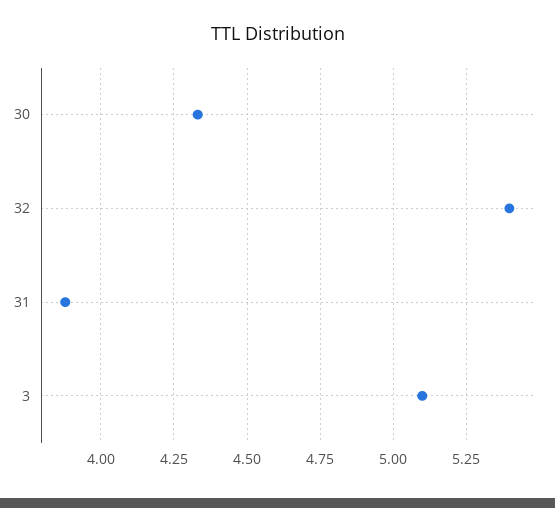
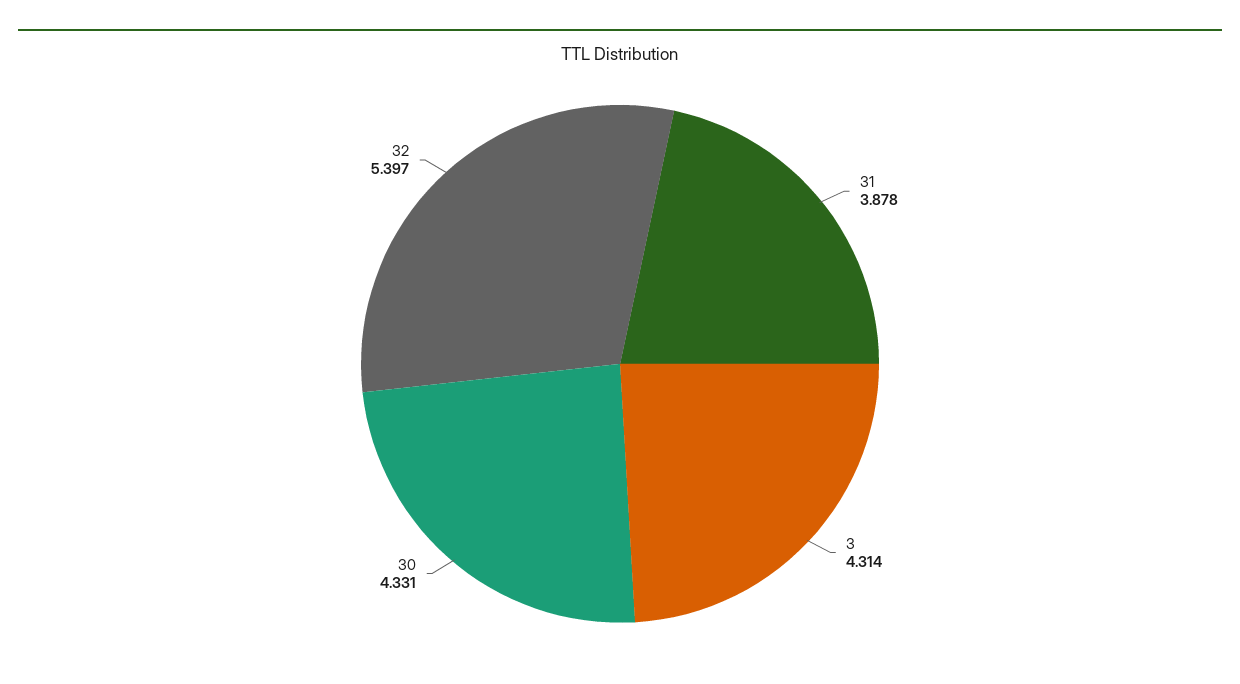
  {
    "30": 4.331,
    "32": 5.397,
    "31": 3.878,
-   "3": 5.1
+   "3": 4.314
  }

